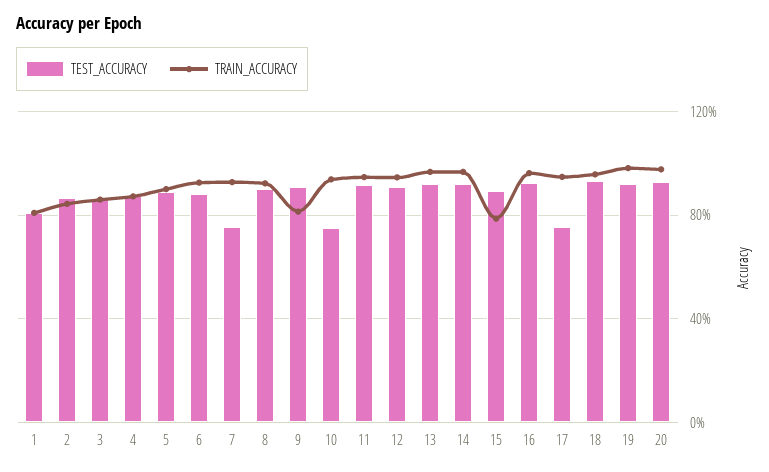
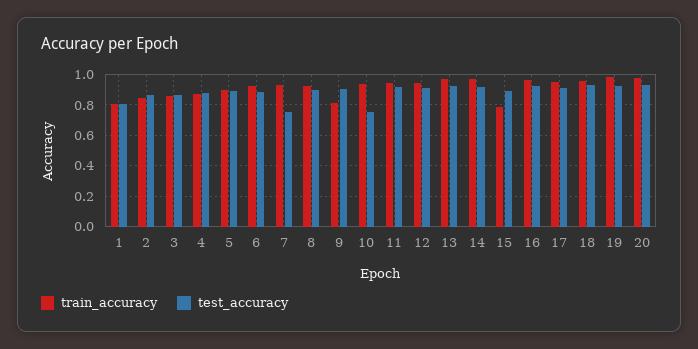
  {
    "TEST_ACCURACY": {
      "1": 0.8,
      "2": 0.85,
      "3": 0.85,
      "4": 0.9,
      "5": 0.9,
      "6": 0.9,
      "7": 0.75,
      "8": 0.9,
      "9": 0.9,
      "10": 0.75,
      "11": 0.9,
      "12": 0.9,
      "13": 0.9,
      "14": 0.9,
      "15": 0.9,
      "16": 0.95,
-     "17": 0.75,
+     "17": 0.9,
      "18": 0.95,
      "19": 0.9,
      "20": 0.95
    },
    "TRAIN_ACCURACY": {
      "1": 0.8,
      "2": 0.85,
      "3": 0.85,
      "4": 0.85,
      "5": 0.9,
      "6": 0.95,
      "7": 0.95,
      "8": 0.9,
      "9": 0.8,
      "10": 0.95,
      "11": 0.95,
      "12": 0.95,
      "13": 0.95,
      "14": 0.95,
      "15": 0.8,
      "16": 0.95,
      "17": 0.95,
      "18": 0.95,
      "19": 1,
      "20": 1
    }
  }

